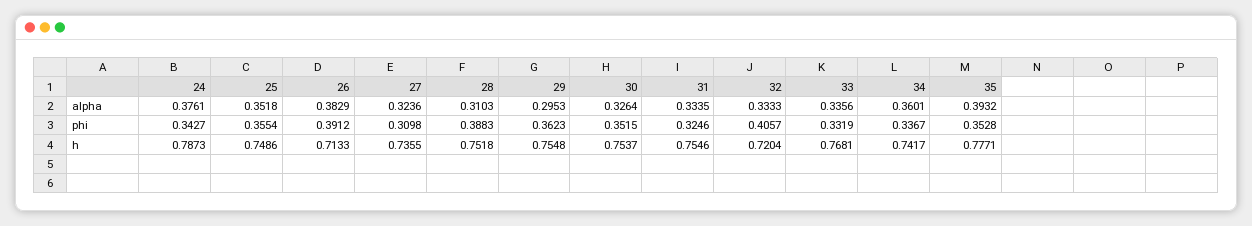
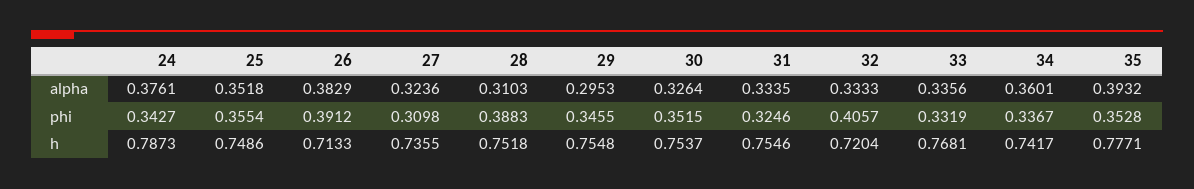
  {
    "24": {
      "alpha": 0.3761,
      "phi": 0.3427,
      "h": 0.7873
    },
    "25": {
      "alpha": 0.3518,
      "phi": 0.3554,
      "h": 0.7486
    },
    "26": {
      "alpha": 0.3829,
      "phi": 0.3912,
      "h": 0.7133
    },
    "27": {
      "alpha": 0.3236,
      "phi": 0.3098,
      "h": 0.7355
    },
    "28": {
      "alpha": 0.3103,
      "phi": 0.3883,
      "h": 0.7518
    },
    "29": {
      "alpha": 0.2953,
-     "phi": 0.3623,
+     "phi": 0.3455,
      "h": 0.7548
    },
    "30": {
      "alpha": 0.3264,
      "phi": 0.3515,
      "h": 0.7537
    },
    "31": {
      "alpha": 0.3335,
      "phi": 0.3246,
      "h": 0.7546
    },
    "32": {
      "alpha": 0.3333,
      "phi": 0.4057,
      "h": 0.7204
    },
    "33": {
      "alpha": 0.3356,
      "phi": 0.3319,
      "h": 0.7681
    },
    "34": {
      "alpha": 0.3601,
      "phi": 0.3367,
      "h": 0.7417
    },
    "35": {
      "alpha": 0.3932,
      "phi": 0.3528,
      "h": 0.7771
    }
  }

